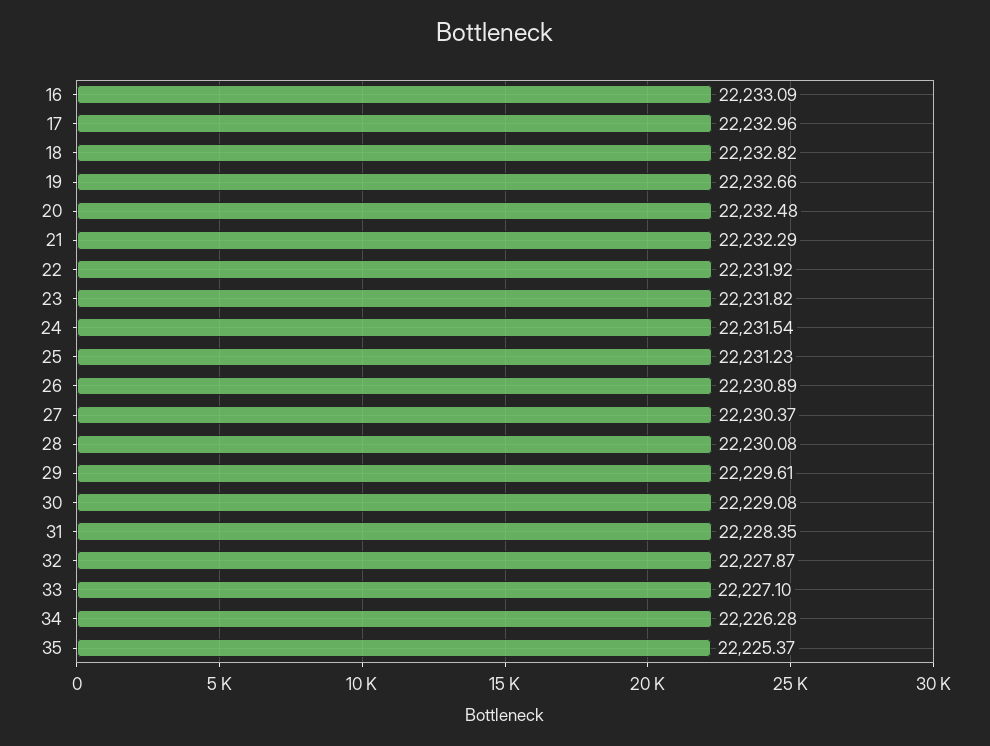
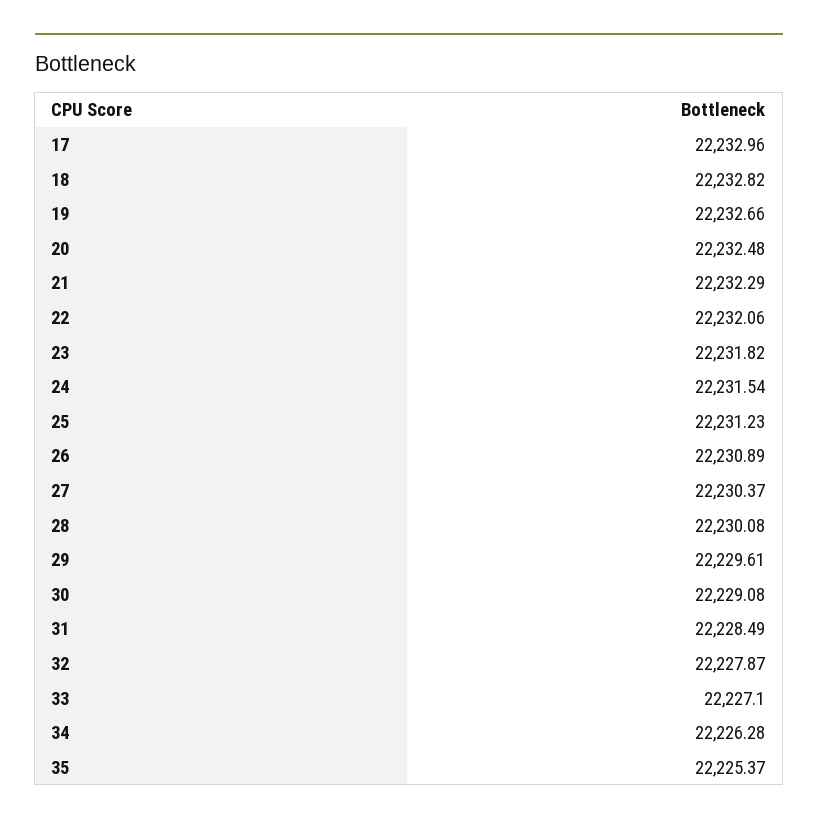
  {
-   "16": 22233.09,
    "17": 22232.96,
    "18": 22232.82,
    "19": 22232.66,
    "20": 22232.48,
    "21": 22232.29,
-   "22": 22231.92,
+   "22": 22232.06,
    "23": 22231.82,
    "24": 22231.54,
    "25": 22231.23,
    "26": 22230.89,
    "27": 22230.37,
    "28": 22230.08,
    "29": 22229.61,
    "30": 22229.08,
-   "31": 22228.35,
+   "31": 22228.49,
    "32": 22227.87,
    "33": 22227.1,
    "34": 22226.28,
    "35": 22225.37
  }

